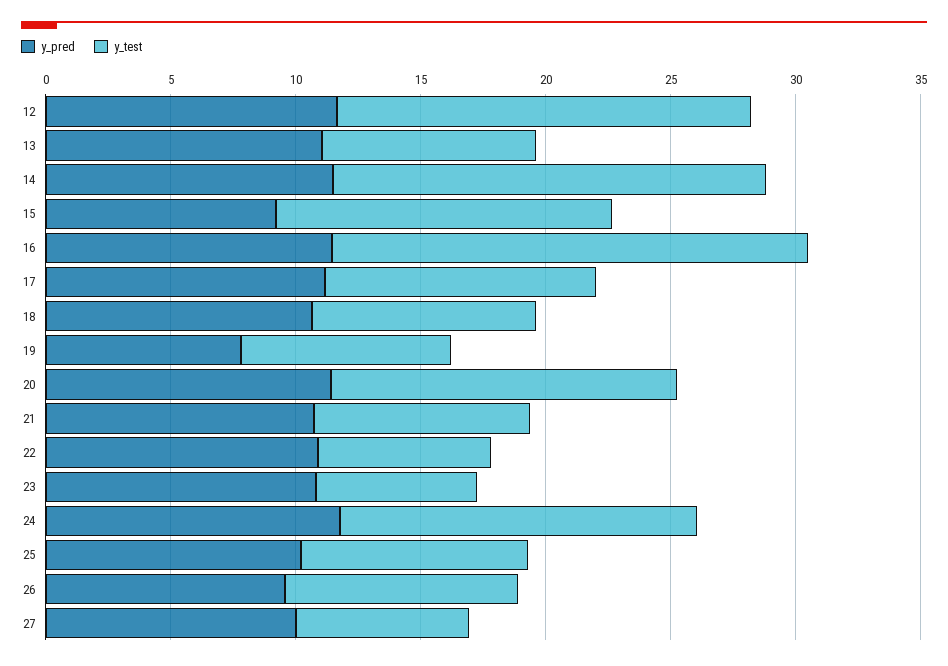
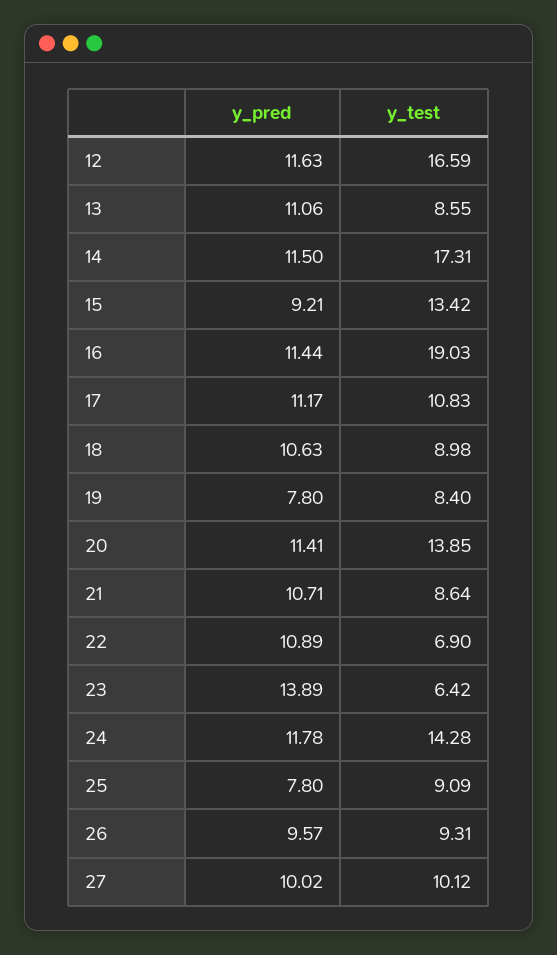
  {
    "y_pred": {
      "12": 11.63,
      "13": 11.06,
      "14": 11.5,
      "15": 9.21,
      "16": 11.44,
      "17": 11.17,
      "18": 10.63,
      "19": 7.8,
      "20": 11.41,
      "21": 10.71,
      "22": 10.89,
-     "23": 11,
+     "23": 13.89,
      "24": 11.78,
-     "25": 10,
+     "25": 7.8,
      "26": 9.57,
      "27": 10.02
    },
    "y_test": {
      "12": 16.59,
      "13": 8.55,
      "14": 17.31,
      "15": 13.42,
      "16": 19.03,
      "17": 10.83,
      "18": 8.98,
      "19": 8.4,
      "20": 13.85,
      "21": 8.64,
      "22": 6.9,
      "23": 6.42,
      "24": 14.28,
      "25": 9.09,
      "26": 9.31,
-     "27": 7
+     "27": 10.12
    }
  }

